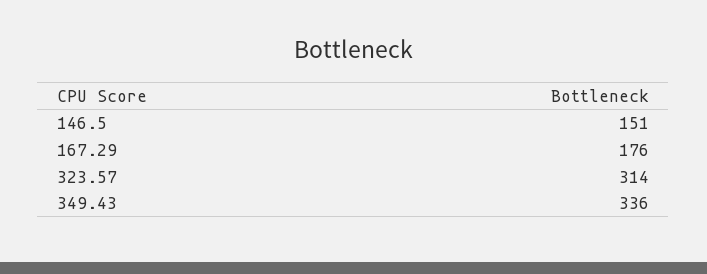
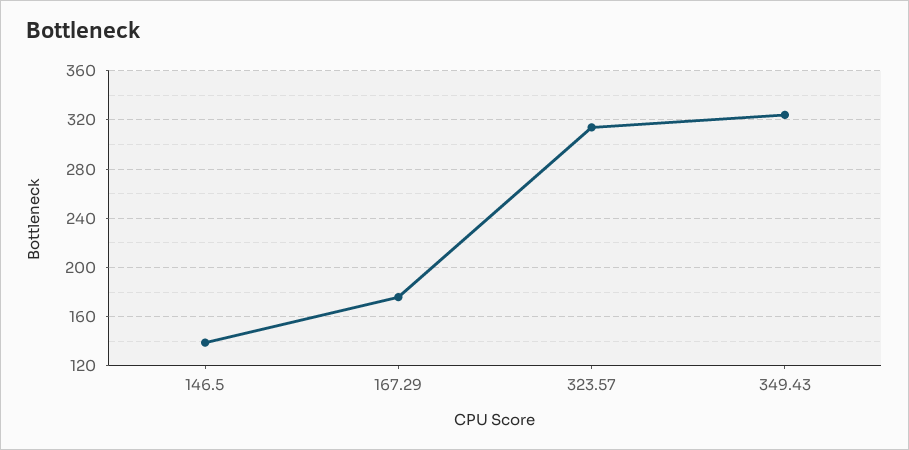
  {
-   "146.5": 151,
+   "146.5": 140,
    "167.29": 176,
    "323.57": 314,
-   "349.43": 336
+   "349.43": 325
  }

